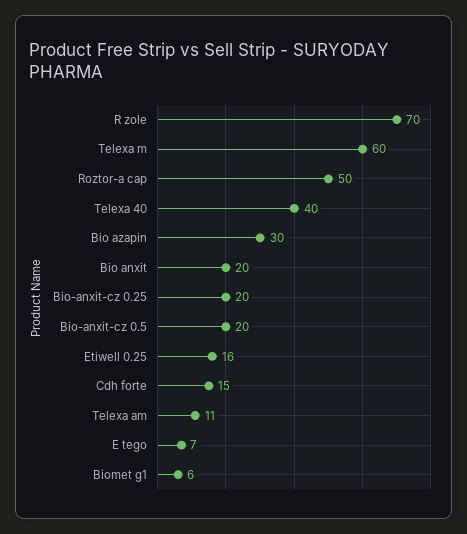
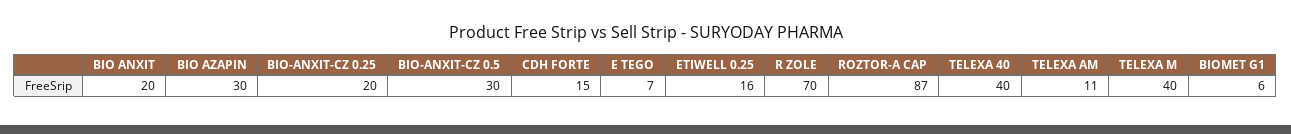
  {
    "R zole": 70,
-   "Telexa m": 60,
+   "Telexa m": 40,
-   "Roztor-a cap": 50,
+   "Roztor-a cap": 87,
    "Telexa 40": 40,
    "Bio azapin": 30,
    "Bio anxit": 20,
    "Bio-anxit-cz 0.25": 20,
-   "Bio-anxit-cz 0.5": 20,
+   "Bio-anxit-cz 0.5": 30,
    "Etiwell 0.25": 16,
    "Cdh forte": 15,
    "Telexa am": 11,
    "E tego": 7,
    "Biomet g1": 6
  }

